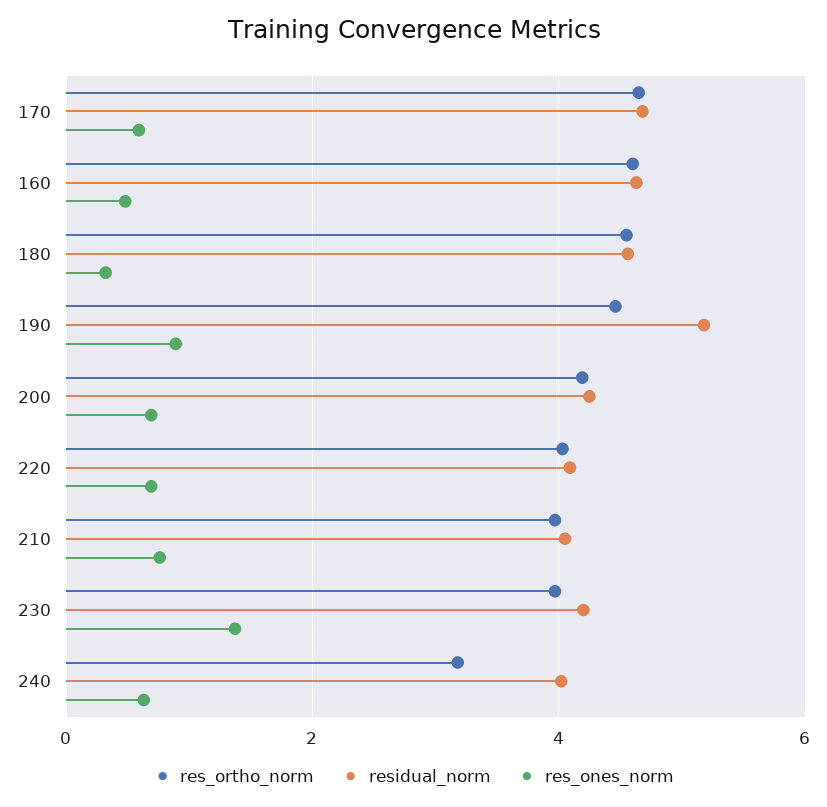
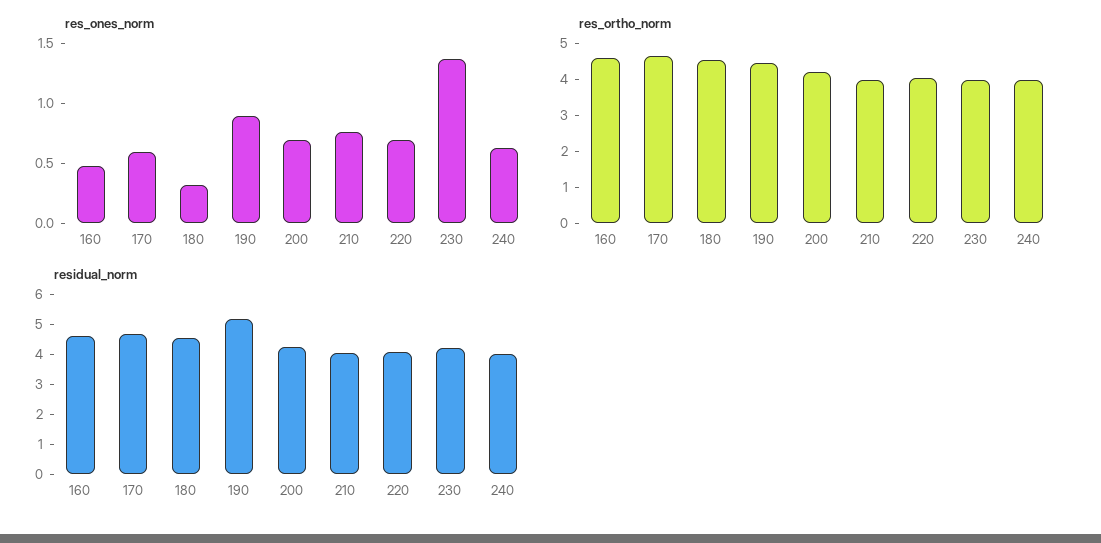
  {
    "res_ortho_norm": {
      "170": 4.6,
      "160": 4.6,
      "180": 4.6,
      "190": 4.4,
      "200": 4.2,
      "220": 4,
      "210": 4,
      "230": 4,
-     "240": 3.2
+     "240": 4
    },
    "residual_norm": {
      "170": 4.6,
      "160": 4.6,
      "180": 4.6,
      "190": 5.2,
      "200": 4.2,
      "220": 4,
      "210": 4,
      "230": 4.2,
      "240": 4
    },
    "res_ones_norm": {
      "170": 0.6,
      "160": 0.5,
      "180": 0.3,
      "190": 0.9,
      "200": 0.7,
      "220": 0.7,
      "210": 0.8,
      "230": 1.4,
      "240": 0.6
    }
  }

